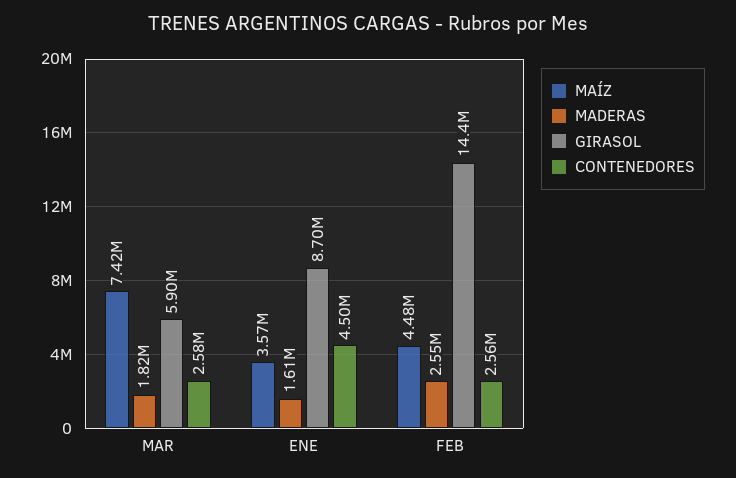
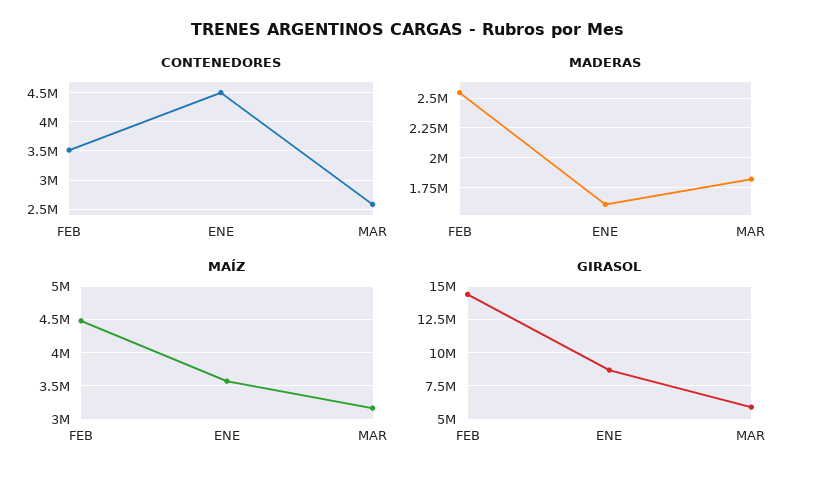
  {
    "MAÍZ": {
-     "MAR": 7420000,
+     "MAR": 3200000,
      "ENE": 3570000,
      "FEB": 4480000
    },
    "MADERAS": {
      "MAR": 1820000,
      "ENE": 1610000,
      "FEB": 2550000
    },
    "GIRASOL": {
      "MAR": 5900000,
      "ENE": 8700000,
      "FEB": 14400000
    },
    "CONTENEDORES": {
      "MAR": 2580000,
      "ENE": 4500000,
-     "FEB": 2560000
+     "FEB": 3500000
    }
  }

